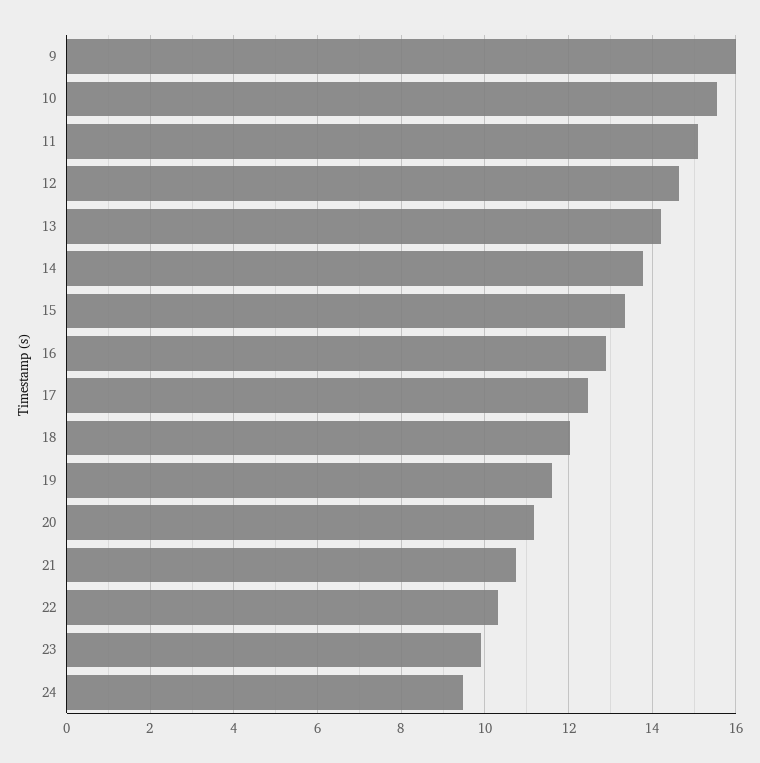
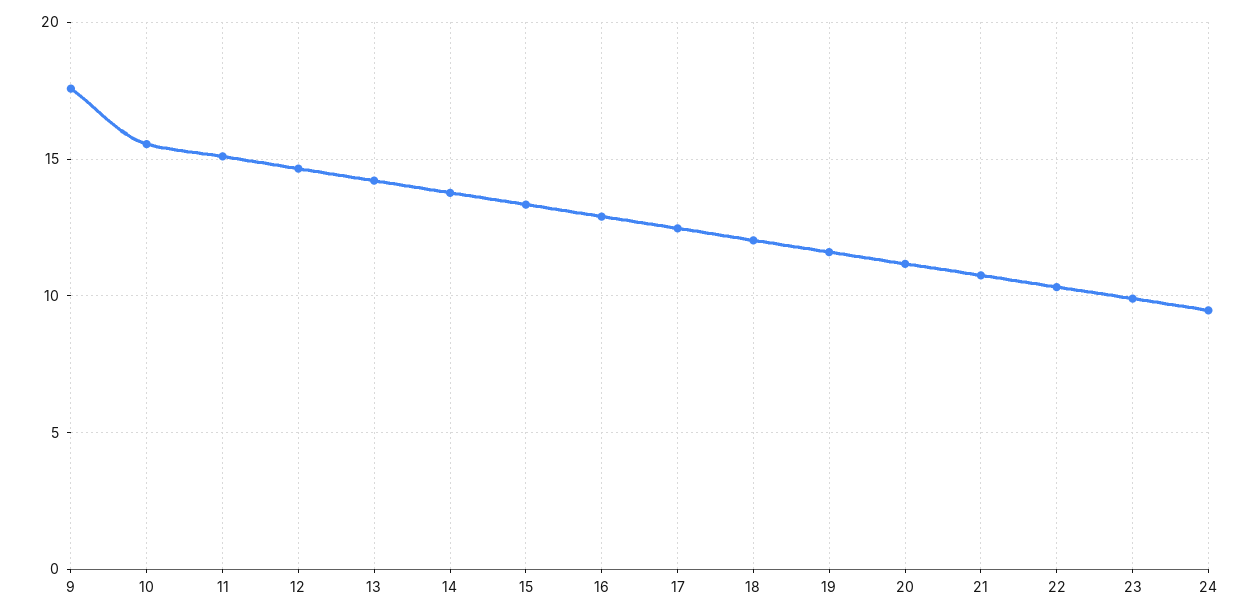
  {
-   "9": 16,
+   "9": 17.5,
    "10": 15.6,
    "11": 15.2,
    "12": 14.6,
    "13": 14.2,
    "14": 13.8,
    "15": 13.4,
    "16": 13,
    "17": 12.4,
    "18": 12,
    "19": 11.6,
    "20": 11.2,
    "21": 10.8,
    "22": 10.4,
    "23": 10,
    "24": 9.4
  }

